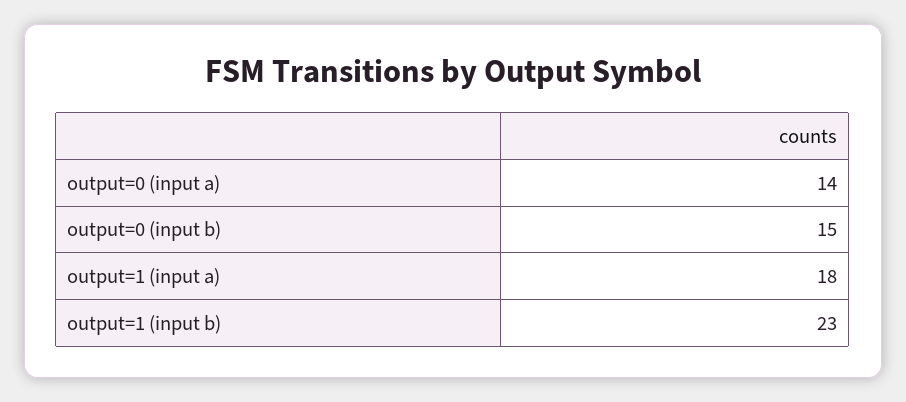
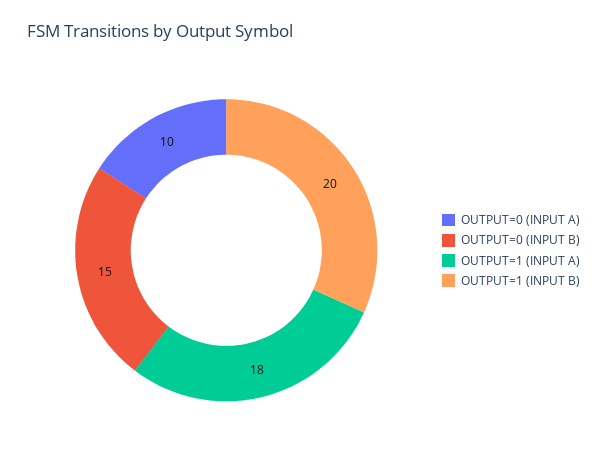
  {
-   "output=0 (input a)": 14,
+   "output=0 (input a)": 10,
    "output=0 (input b)": 15,
    "output=1 (input a)": 18,
-   "output=1 (input b)": 23
+   "output=1 (input b)": 20
  }

